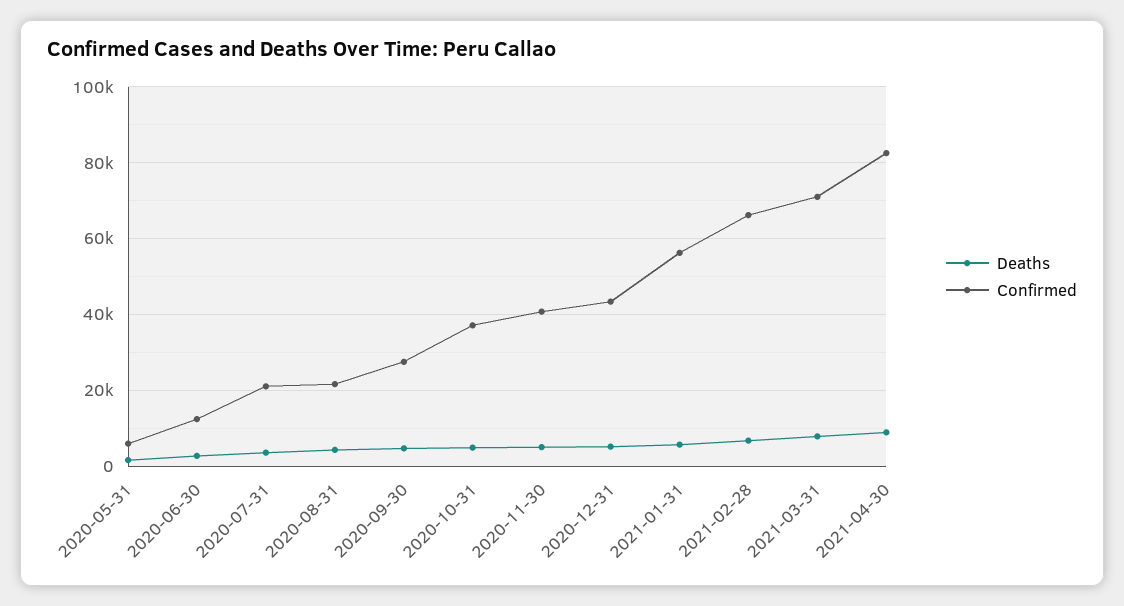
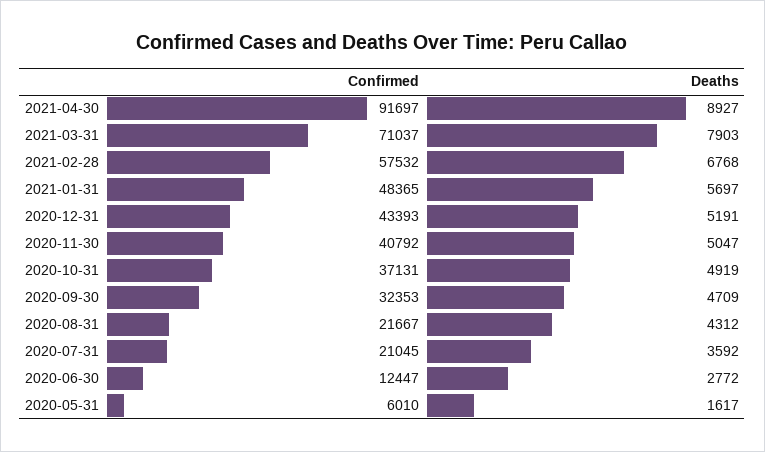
  {
    "Deaths": {
      "2020-05-31": 1617,
      "2020-06-30": 2772,
      "2020-07-31": 3592,
      "2020-08-31": 4312,
      "2020-09-30": 4709,
      "2020-10-31": 4919,
      "2020-11-30": 5047,
      "2020-12-31": 5191,
      "2021-01-31": 5697,
      "2021-02-28": 6768,
      "2021-03-31": 7903,
      "2021-04-30": 8927
    },
    "Confirmed": {
      "2020-05-31": 6010,
      "2020-06-30": 12447,
      "2020-07-31": 21045,
      "2020-08-31": 21667,
-     "2020-09-30": 28000,
+     "2020-09-30": 32353,
      "2020-10-31": 37131,
      "2020-11-30": 40792,
      "2020-12-31": 43393,
-     "2021-01-31": 56000,
+     "2021-01-31": 48365,
-     "2021-02-28": 66000,
+     "2021-02-28": 57532,
      "2021-03-31": 71037,
-     "2021-04-30": 82000
+     "2021-04-30": 91697
    }
  }

